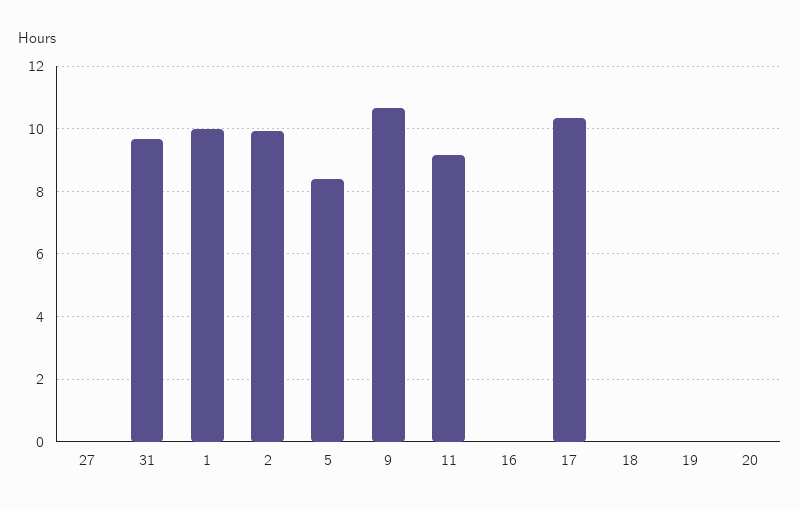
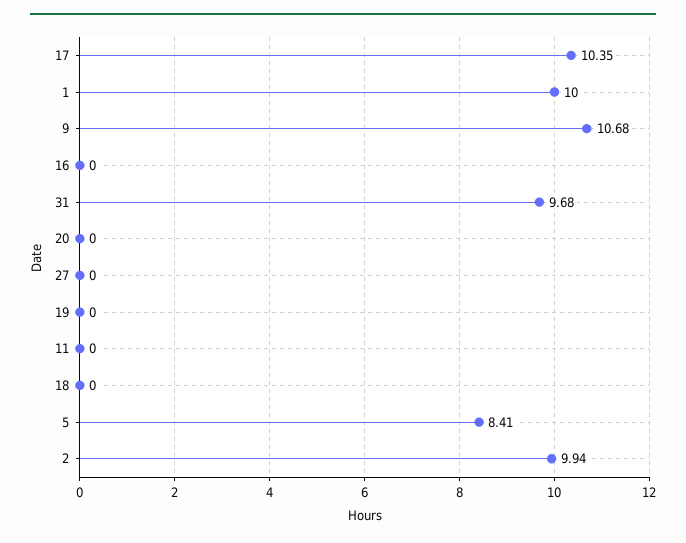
  {
    "27": 0,
    "31": 9.68,
    "1": 10,
    "2": 9.94,
    "5": 8.41,
    "9": 10.68,
-   "11": 9.2,
+   "11": 0,
    "16": 0,
    "17": 10.35,
    "18": 0,
    "19": 0,
    "20": 0
  }

